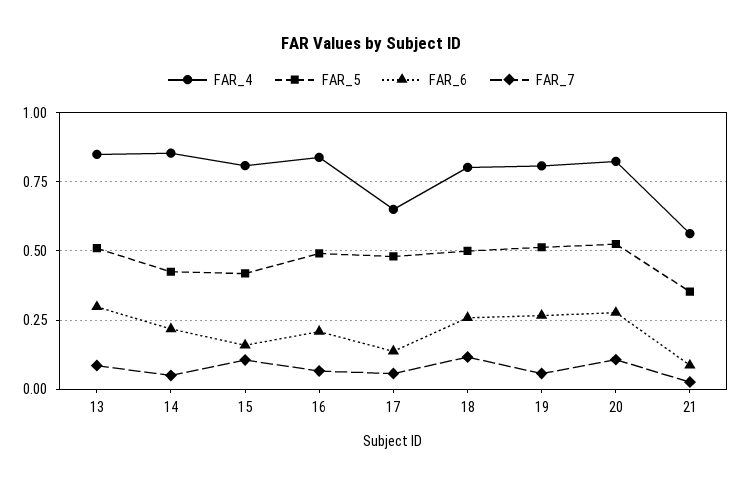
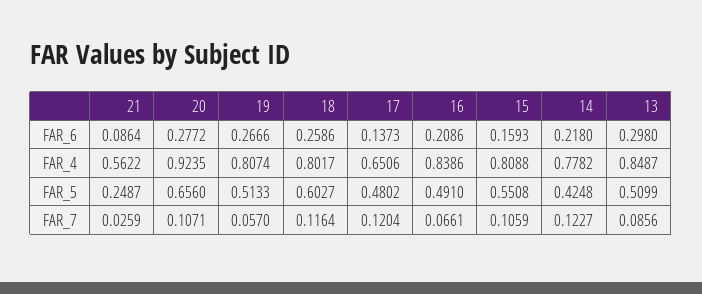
  {
    "FAR_4": {
      "13": 0.8487,
-     "14": 0.85,
+     "14": 0.7782,
      "15": 0.8088,
      "16": 0.8386,
      "17": 0.6506,
      "18": 0.8017,
      "19": 0.8074,
-     "20": 0.825,
+     "20": 0.9235,
      "21": 0.5622
    },
    "FAR_5": {
      "13": 0.5099,
      "14": 0.4248,
-     "15": 0.425,
+     "15": 0.5508,
      "16": 0.491,
      "17": 0.4802,
-     "18": 0.5,
+     "18": 0.6027,
      "19": 0.5133,
-     "20": 0.525,
+     "20": 0.656,
-     "21": 0.35
+     "21": 0.2487
    },
    "FAR_6": {
      "13": 0.298,
      "14": 0.218,
      "15": 0.1593,
      "16": 0.2086,
      "17": 0.1373,
      "18": 0.2586,
      "19": 0.2666,
      "20": 0.2772,
      "21": 0.0864
    },
    "FAR_7": {
      "13": 0.0856,
-     "14": 0.05,
+     "14": 0.1227,
      "15": 0.1059,
      "16": 0.0661,
-     "17": 0.05,
+     "17": 0.1204,
      "18": 0.1164,
      "19": 0.057,
      "20": 0.1071,
      "21": 0.0259
    }
  }

